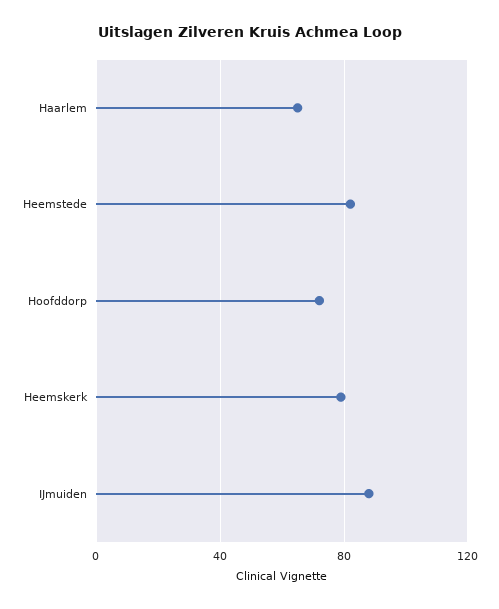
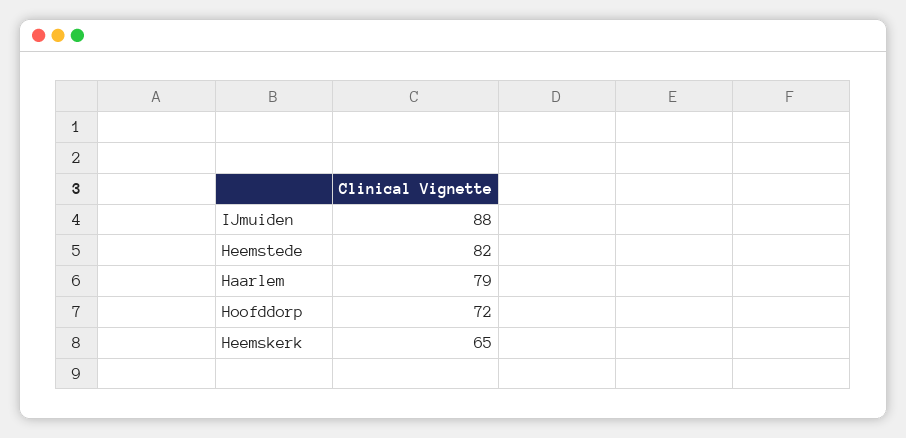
  {
-   "Haarlem": 65,
+   "Haarlem": 79,
    "Heemstede": 82,
    "Hoofddorp": 72,
-   "Heemskerk": 80,
+   "Heemskerk": 65,
    "IJmuiden": 88
  }

